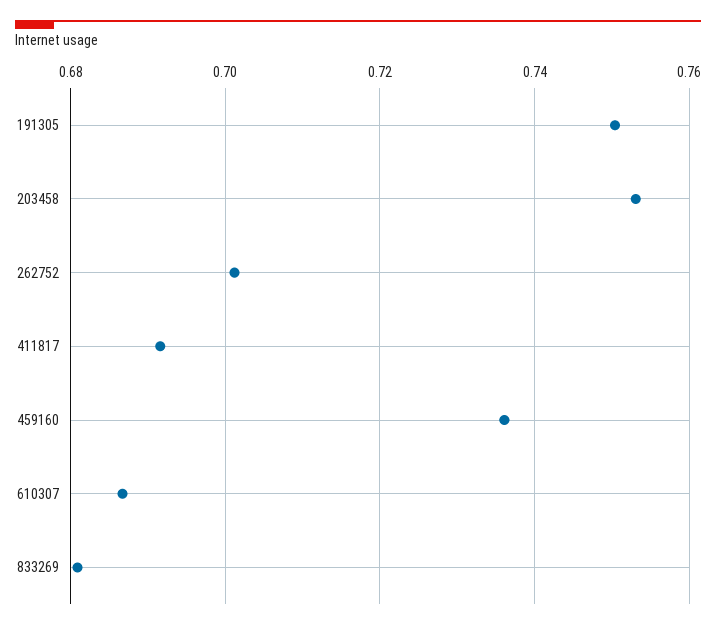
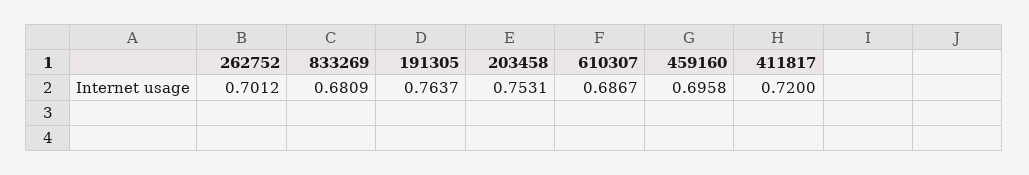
  {
-   "191305": 0.75,
+   "191305": 0.7637,
    "203458": 0.7531,
    "262752": 0.7012,
-   "411817": 0.692,
+   "411817": 0.72,
-   "459160": 0.736,
+   "459160": 0.6958,
    "610307": 0.6867,
    "833269": 0.6809
  }

